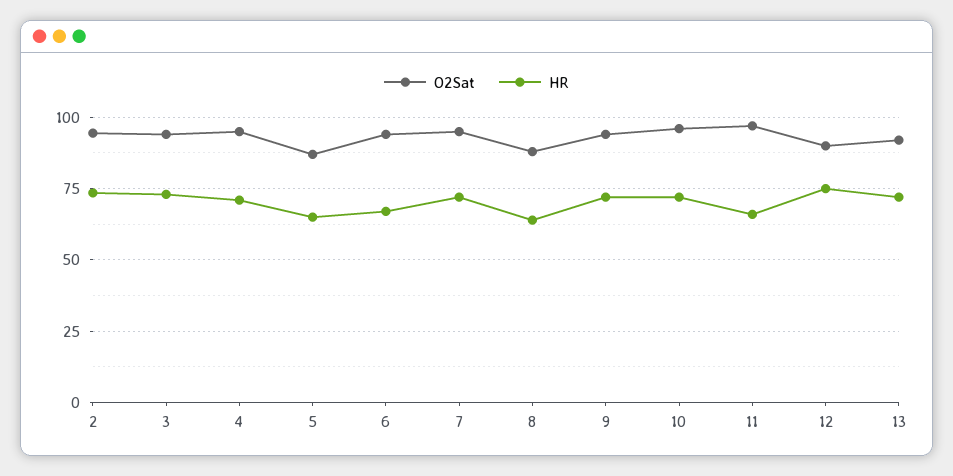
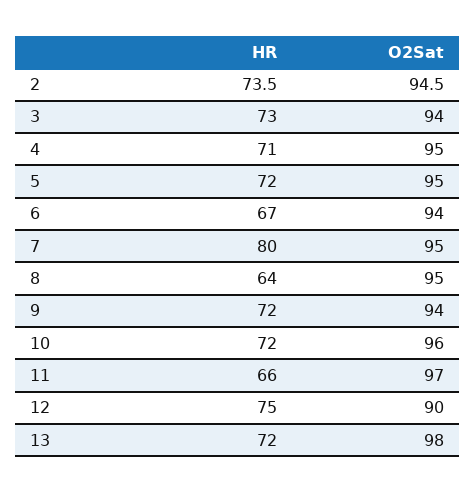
  {
    "O2Sat": {
      "2": 94.5,
      "3": 94,
      "4": 95,
-     "5": 87.5,
+     "5": 95,
      "6": 94,
      "7": 95,
-     "8": 87.5,
+     "8": 95,
      "9": 94,
      "10": 96,
      "11": 97,
      "12": 90,
-     "13": 92.5
+     "13": 98
    },
    "HR": {
      "2": 73.5,
      "3": 73,
      "4": 71,
-     "5": 65,
+     "5": 72,
      "6": 67,
-     "7": 72.5,
+     "7": 80,
      "8": 64,
      "9": 72,
      "10": 72,
      "11": 66,
      "12": 75,
      "13": 72
    }
  }

